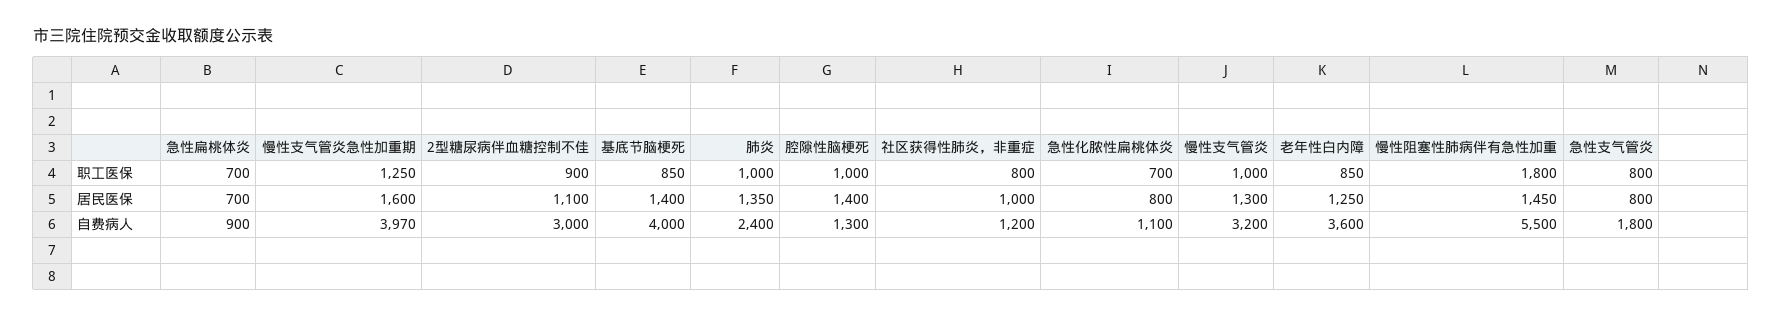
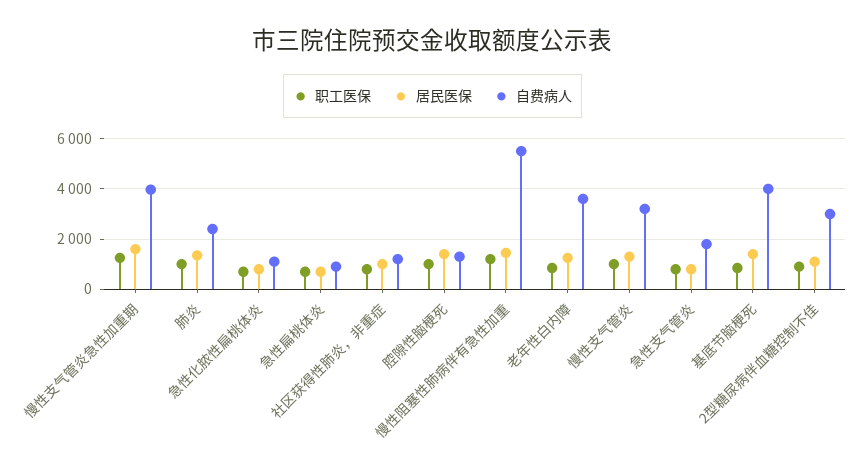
  {
    "职工医保": {
      "急性扁桃体炎": 700,
      "慢性支气管炎急性加重期": 1250,
      "2型糖尿病伴血糖控制不佳": 900,
      "基底节脑梗死": 850,
      "肺炎": 1000,
      "腔隙性脑梗死": 1000,
      "社区获得性肺炎，非重症": 800,
      "急性化脓性扁桃体炎": 700,
      "慢性支气管炎": 1000,
      "老年性白内障": 850,
-     "慢性阻塞性肺病伴有急性加重": 1800,
+     "慢性阻塞性肺病伴有急性加重": 1250,
      "急性支气管炎": 800
    },
    "居民医保": {
      "急性扁桃体炎": 700,
      "慢性支气管炎急性加重期": 1600,
      "2型糖尿病伴血糖控制不佳": 1100,
      "基底节脑梗死": 1400,
      "肺炎": 1350,
      "腔隙性脑梗死": 1400,
      "社区获得性肺炎，非重症": 1000,
      "急性化脓性扁桃体炎": 800,
      "慢性支气管炎": 1300,
      "老年性白内障": 1250,
      "慢性阻塞性肺病伴有急性加重": 1450,
      "急性支气管炎": 800
    },
    "自费病人": {
      "急性扁桃体炎": 900,
      "慢性支气管炎急性加重期": 3970,
      "2型糖尿病伴血糖控制不佳": 3000,
      "基底节脑梗死": 4000,
      "肺炎": 2400,
      "腔隙性脑梗死": 1300,
      "社区获得性肺炎，非重症": 1200,
      "急性化脓性扁桃体炎": 1100,
      "慢性支气管炎": 3200,
      "老年性白内障": 3600,
      "慢性阻塞性肺病伴有急性加重": 5500,
      "急性支气管炎": 1800
    }
  }

